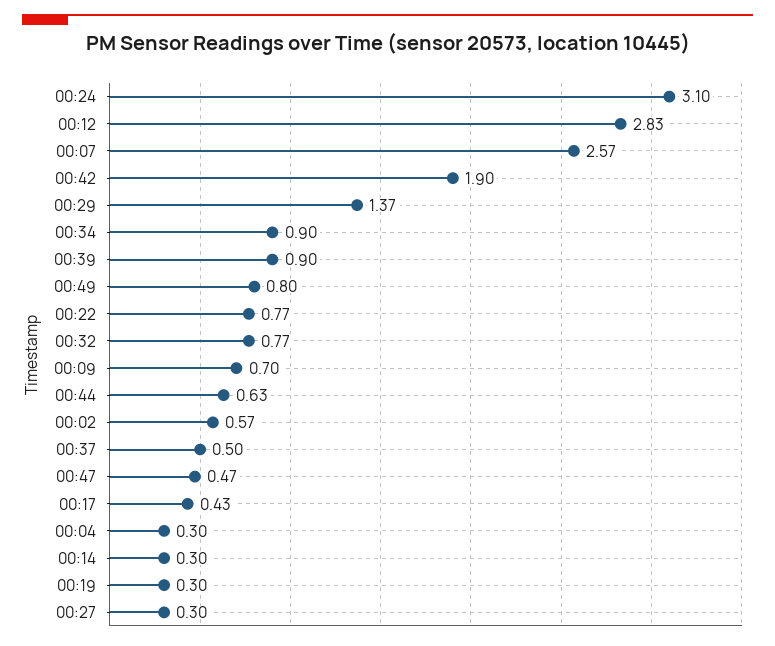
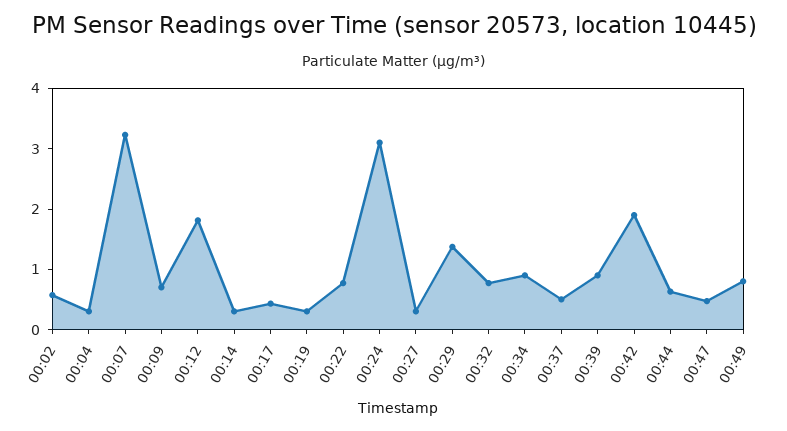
  {
    "00:24": 3.1,
-   "00:12": 2.83,
+   "00:12": 1.8,
-   "00:07": 2.57,
+   "00:07": 3.2,
    "00:42": 1.9,
    "00:29": 1.37,
    "00:34": 0.9,
    "00:39": 0.9,
    "00:49": 0.8,
    "00:22": 0.77,
    "00:32": 0.77,
    "00:09": 0.7,
    "00:44": 0.63,
    "00:02": 0.57,
    "00:37": 0.5,
    "00:47": 0.47,
    "00:17": 0.43,
    "00:04": 0.3,
    "00:14": 0.3,
    "00:19": 0.3,
    "00:27": 0.3
  }

